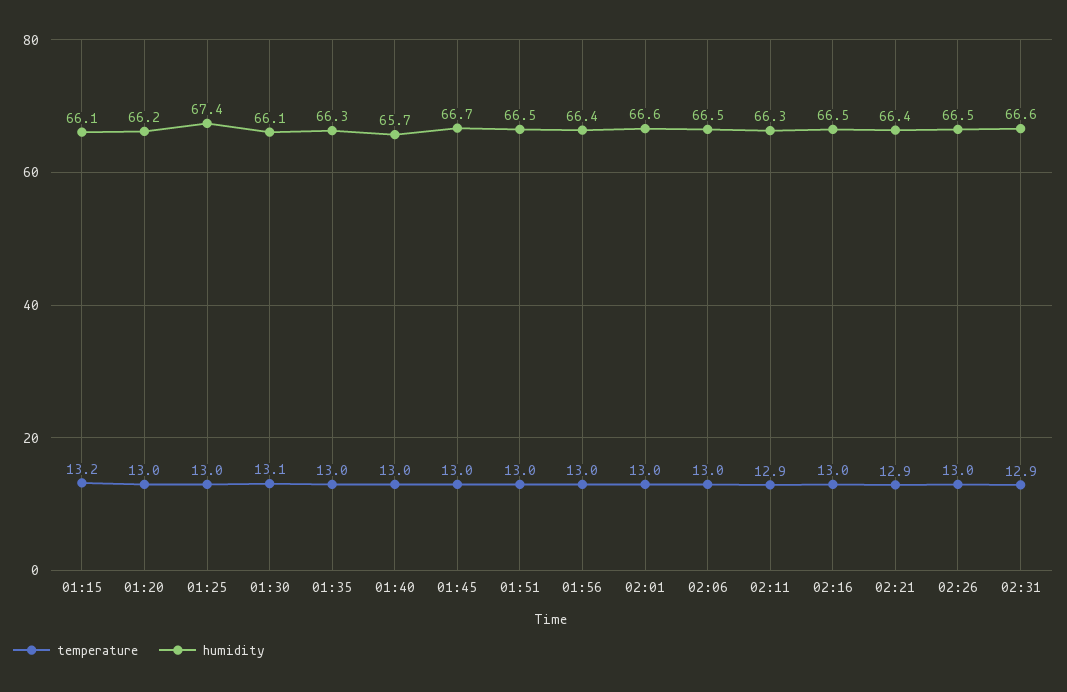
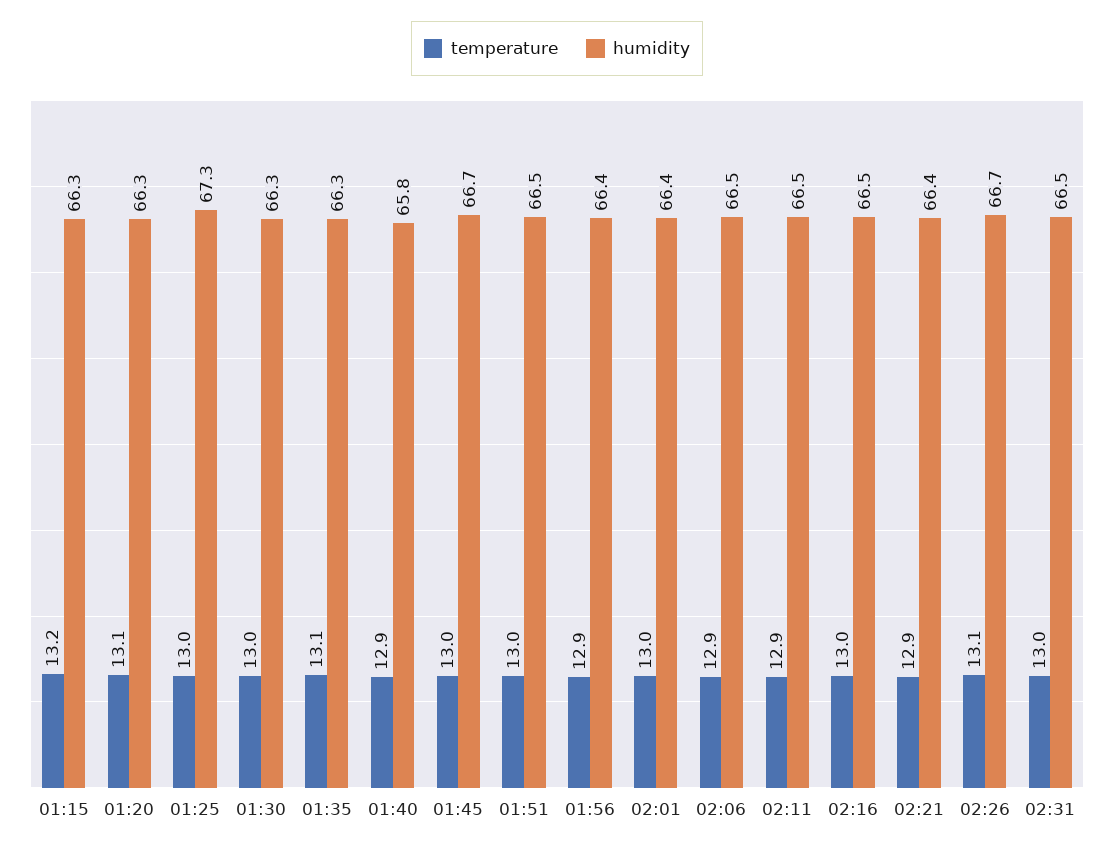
  {
    "temperature": {
      "01:15": 13.2,
-     "01:20": 13,
+     "01:20": 13.1,
      "01:25": 13,
-     "01:30": 13.1,
+     "01:30": 13,
-     "01:35": 13,
+     "01:35": 13.1,
-     "01:40": 13,
+     "01:40": 12.9,
      "01:45": 13,
      "01:51": 13,
-     "01:56": 13,
+     "01:56": 12.9,
      "02:01": 13,
-     "02:06": 13,
+     "02:06": 12.9,
      "02:11": 12.9,
      "02:16": 13,
      "02:21": 12.9,
-     "02:26": 13,
+     "02:26": 13.1,
-     "02:31": 12.9
+     "02:31": 13
    },
    "humidity": {
-     "01:15": 66.1,
+     "01:15": 66.3,
-     "01:20": 66.2,
+     "01:20": 66.3,
-     "01:25": 67.4,
+     "01:25": 67.3,
-     "01:30": 66.1,
+     "01:30": 66.3,
      "01:35": 66.3,
-     "01:40": 65.7,
+     "01:40": 65.8,
      "01:45": 66.7,
      "01:51": 66.5,
      "01:56": 66.4,
-     "02:01": 66.6,
+     "02:01": 66.4,
      "02:06": 66.5,
-     "02:11": 66.3,
+     "02:11": 66.5,
      "02:16": 66.5,
      "02:21": 66.4,
-     "02:26": 66.5,
+     "02:26": 66.7,
-     "02:31": 66.6
+     "02:31": 66.5
    }
  }

